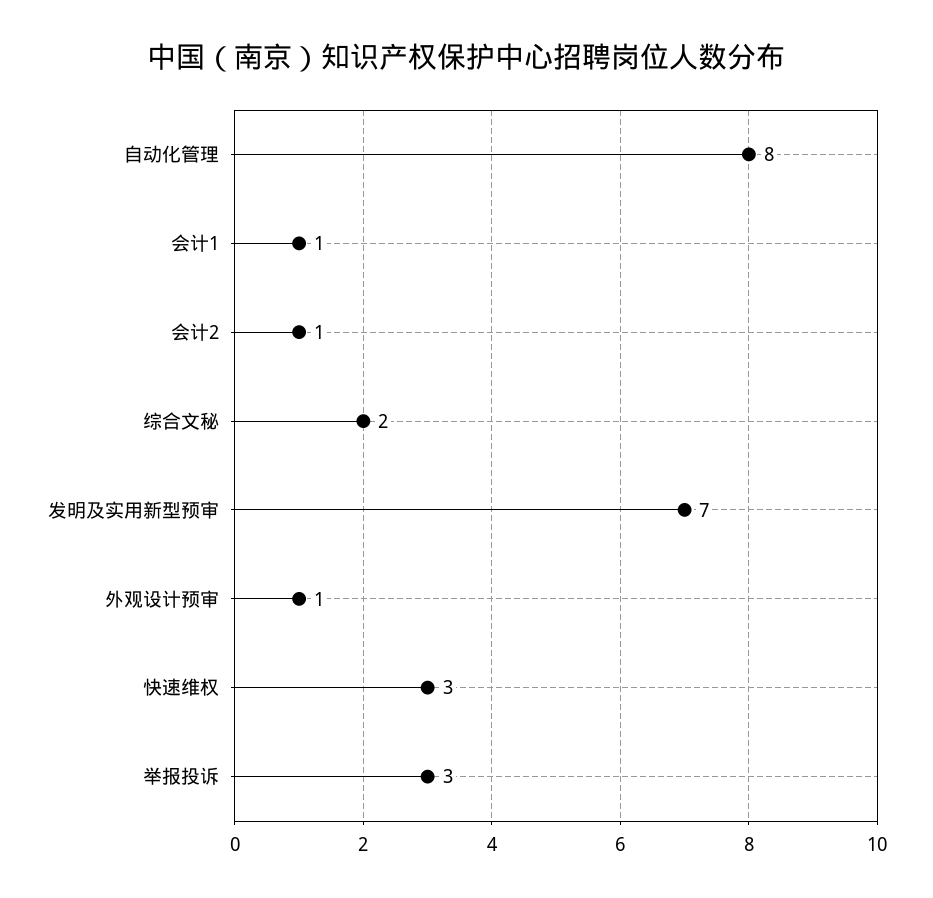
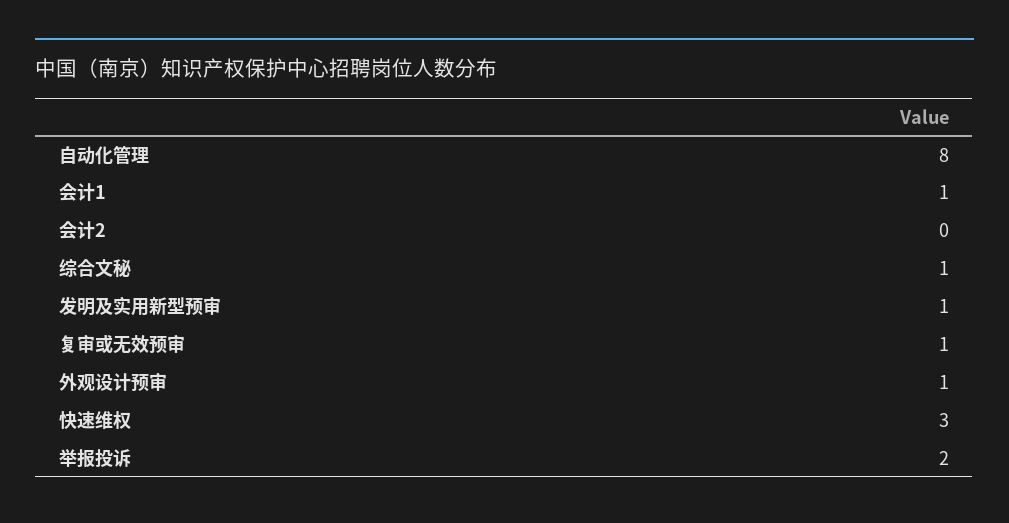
  {
    "自动化管理": 8,
    "会计1": 1,
-   "会计2": 1,
+   "会计2": 0,
-   "综合文秘": 2,
+   "综合文秘": 1,
-   "发明及实用新型预审": 7,
+   "发明及实用新型预审": 1,
    "外观设计预审": 1,
    "快速维权": 3,
-   "举报投诉": 3
+   "举报投诉": 2,
+   "复审或无效预审": 1
  }

